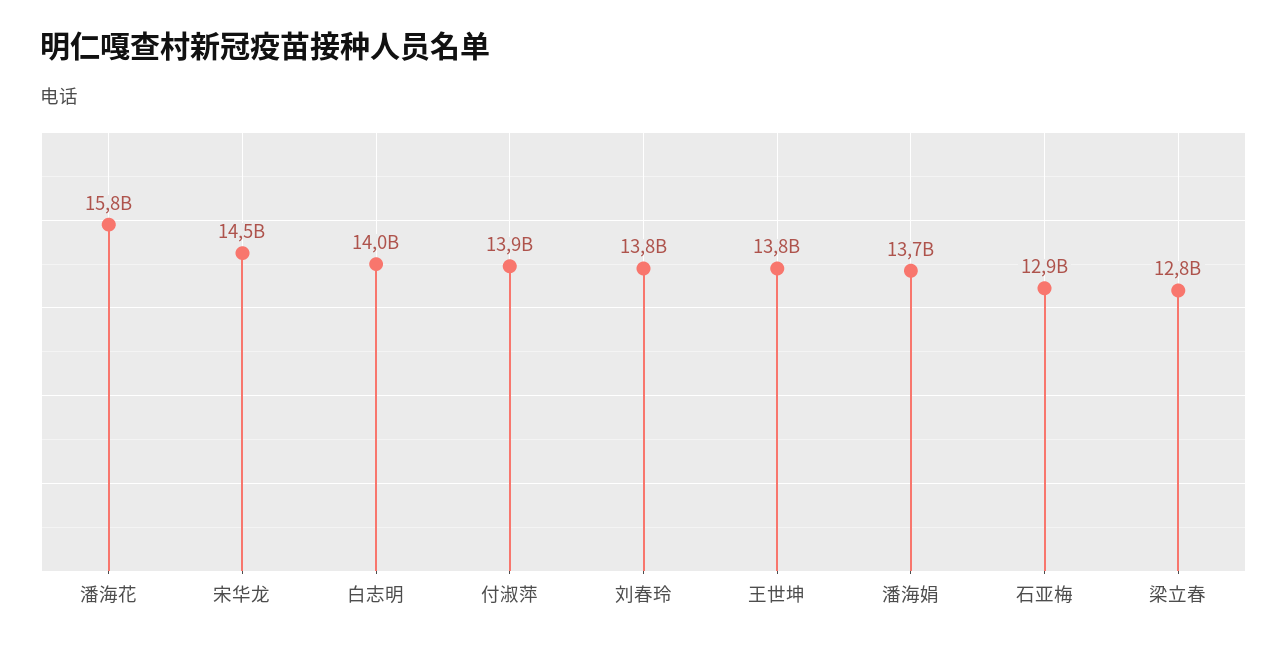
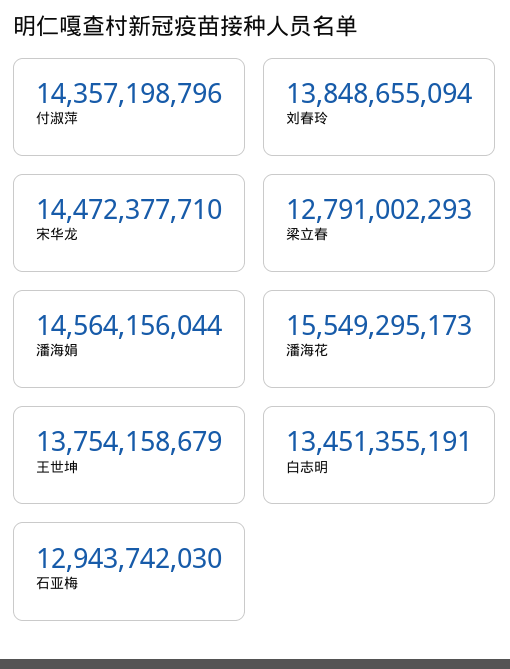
  {
-   "潘海花": 15800000000,
+   "潘海花": 15549295173,
    "宋华龙": 14472377710,
-   "白志明": 14000000000,
+   "白志明": 13451355191,
-   "付淑萍": 13900000000,
+   "付淑萍": 14357198796,
    "刘春玲": 13848655094,
    "王世坤": 13754158679,
-   "潘海娟": 13700000000,
+   "潘海娟": 14564156044,
    "石亚梅": 12943742030,
    "梁立春": 12791002293
  }

